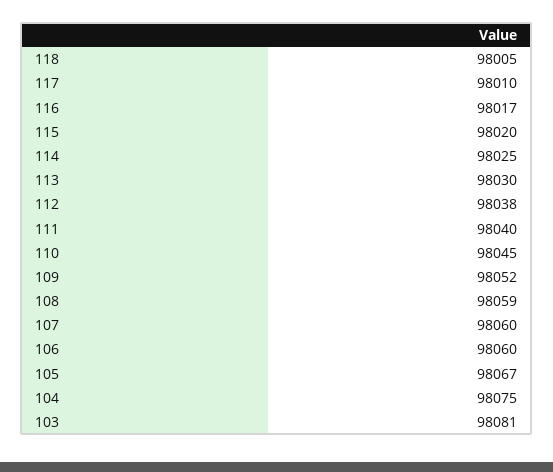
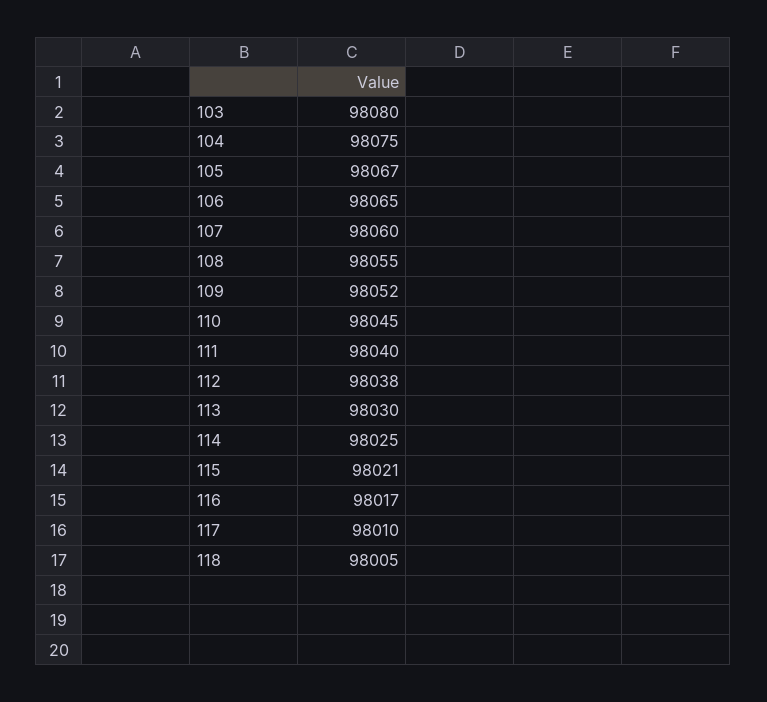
  {
    "118": 98005,
    "117": 98010,
    "116": 98017,
-   "115": 98020,
+   "115": 98021,
    "114": 98025,
    "113": 98030,
    "112": 98038,
    "111": 98040,
    "110": 98045,
    "109": 98052,
-   "108": 98059,
+   "108": 98055,
    "107": 98060,
-   "106": 98060,
+   "106": 98065,
    "105": 98067,
    "104": 98075,
-   "103": 98081
+   "103": 98080
  }

